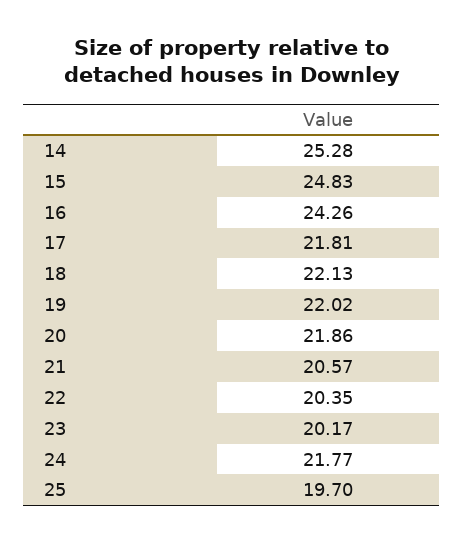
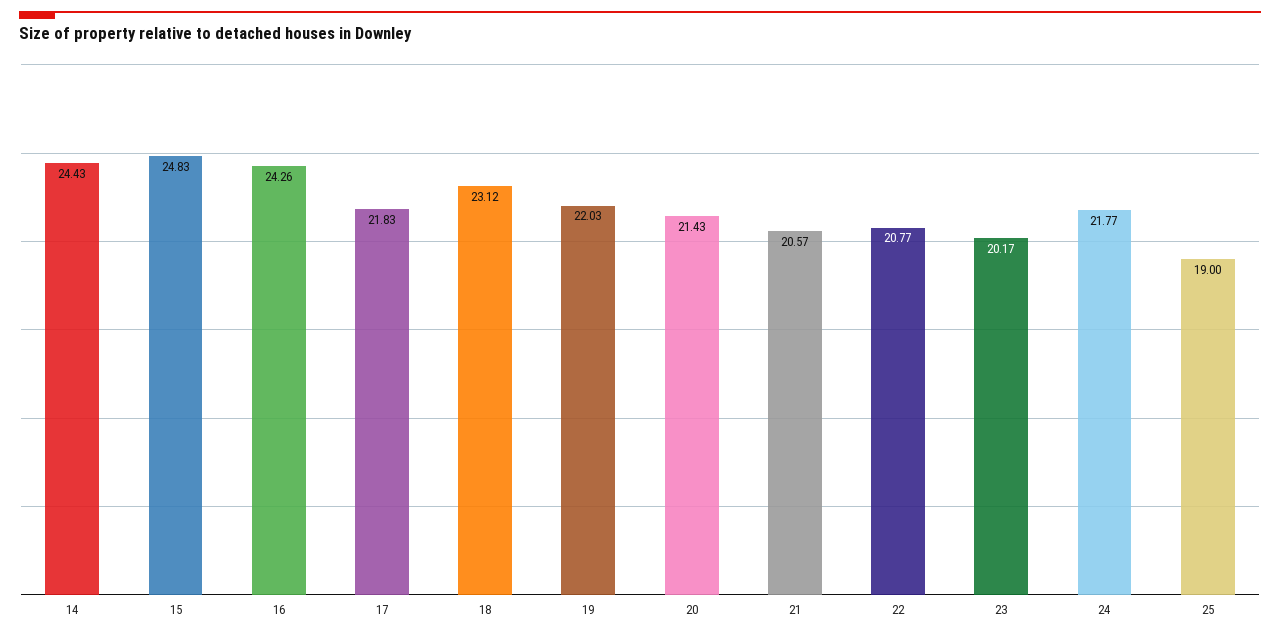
  {
-   "14": 25.28,
+   "14": 24.43,
    "15": 24.83,
    "16": 24.26,
-   "17": 21.81,
+   "17": 21.83,
-   "18": 22.13,
+   "18": 23.12,
-   "19": 22.02,
+   "19": 22.03,
-   "20": 21.86,
+   "20": 21.43,
    "21": 20.57,
-   "22": 20.35,
+   "22": 20.77,
    "23": 20.17,
    "24": 21.77,
-   "25": 19.7
+   "25": 19
  }

